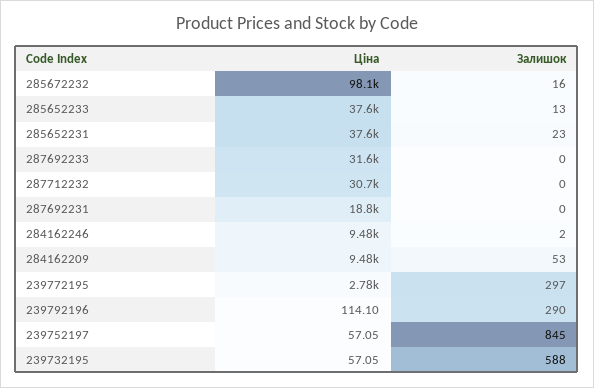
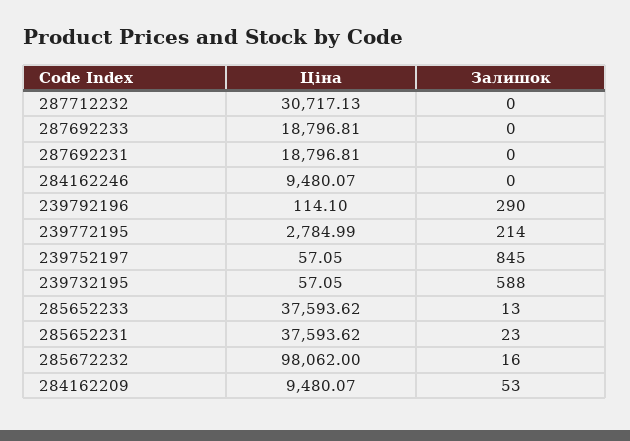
  {
    "Ціна": {
      "285672232": 98062,
      "285652233": 37593.62,
      "285652231": 37593.62,
-     "287692233": 31600,
+     "287692233": 18796.81,
      "287712232": 30717.13,
      "287692231": 18796.81,
      "284162246": 9480.07,
      "284162209": 9480.07,
      "239772195": 2784.99,
      "239792196": 114.1,
      "239752197": 57.05,
      "239732195": 57.05
    },
    "Залишок": {
      "285672232": 16,
      "285652233": 13,
      "285652231": 23,
      "287692233": 0,
      "287712232": 0,
      "287692231": 0,
-     "284162246": 2,
+     "284162246": 0,
      "284162209": 53,
-     "239772195": 297,
+     "239772195": 214,
      "239792196": 290,
      "239752197": 845,
      "239732195": 588
    }
  }

